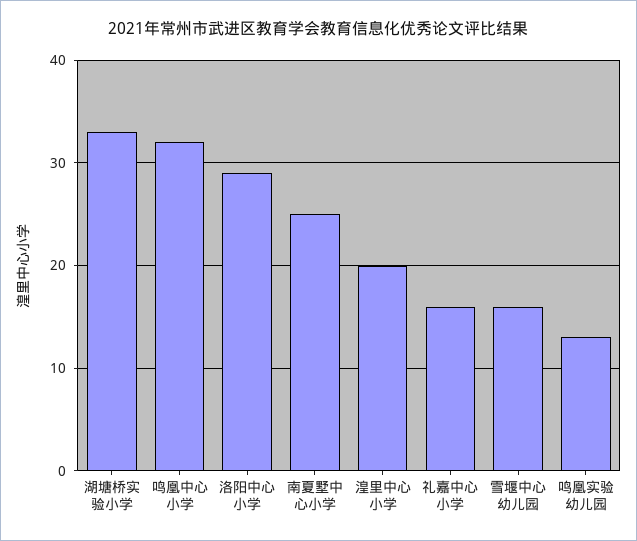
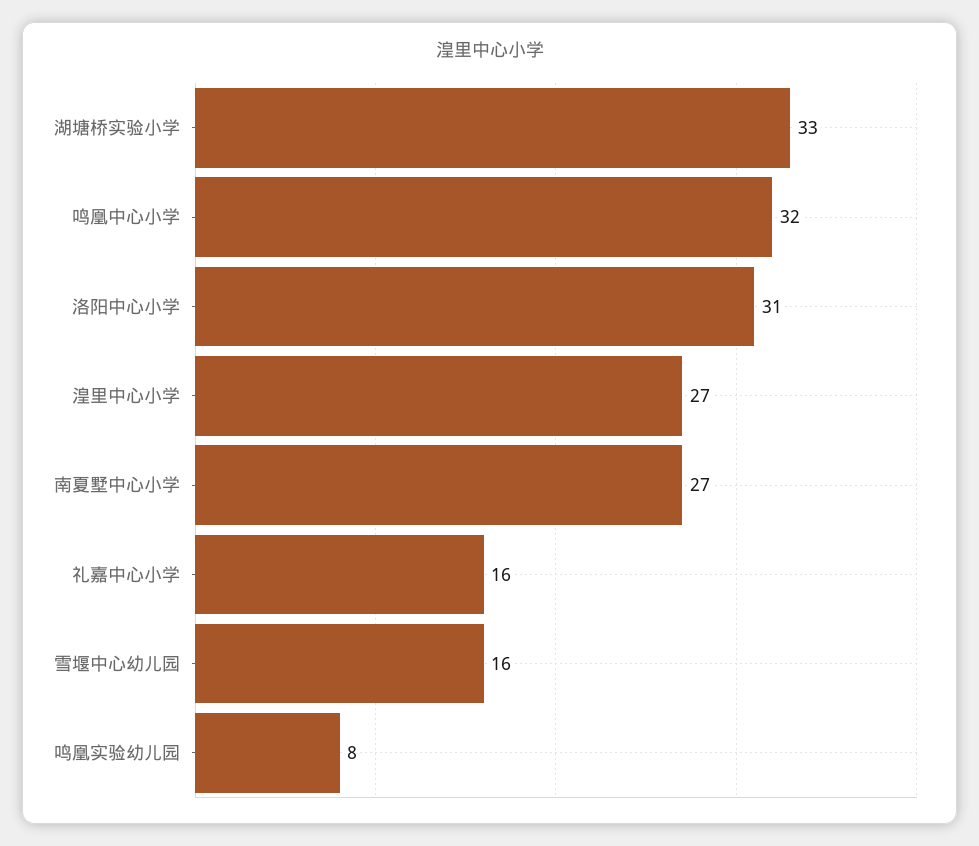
  {
    "湖塘桥实验小学": 33,
    "鸣凰中心小学": 32,
-   "洛阳中心小学": 29,
+   "洛阳中心小学": 31,
-   "南夏墅中心小学": 25,
+   "南夏墅中心小学": 27,
-   "湟里中心小学": 20,
+   "湟里中心小学": 27,
    "礼嘉中心小学": 16,
    "雪堰中心幼儿园": 16,
-   "鸣凰实验幼儿园": 13
+   "鸣凰实验幼儿园": 8
  }

